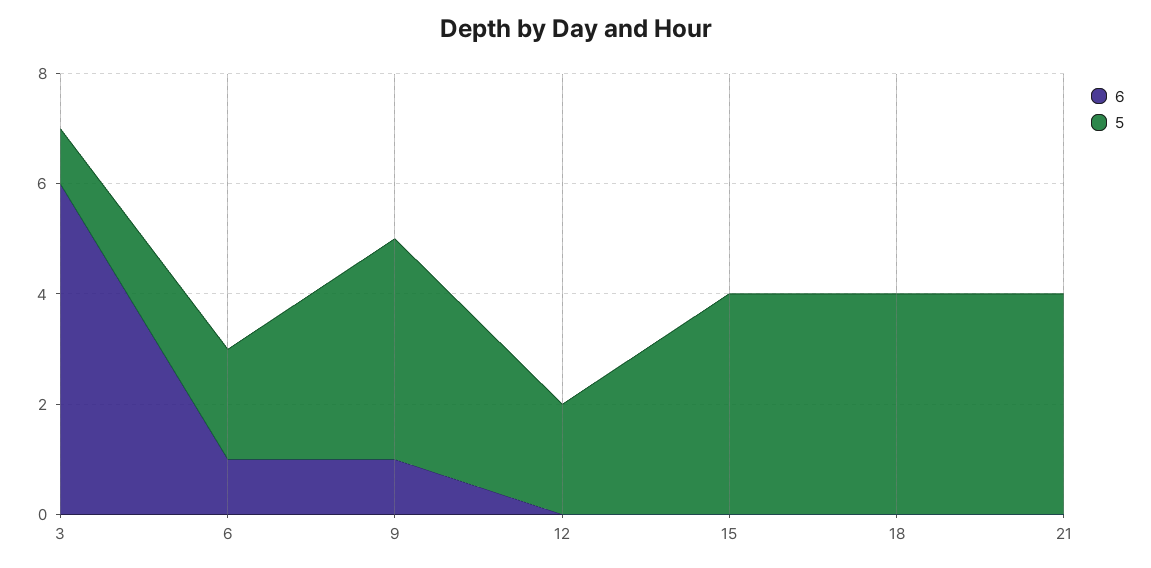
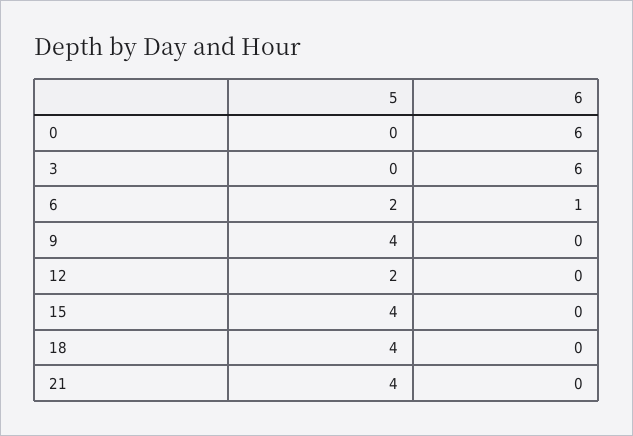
  {
    "6": {
      "3": 6,
      "6": 1,
-     "9": 1,
+     "9": 0,
      "12": 0,
      "15": 0,
      "18": 0,
-     "21": 0
+     "21": 0,
+     "0": 6
    },
    "5": {
-     "3": 1,
+     "3": 0,
      "6": 2,
      "9": 4,
      "12": 2,
      "15": 4,
      "18": 4,
-     "21": 4
+     "21": 4,
+     "0": 0
    }
  }

